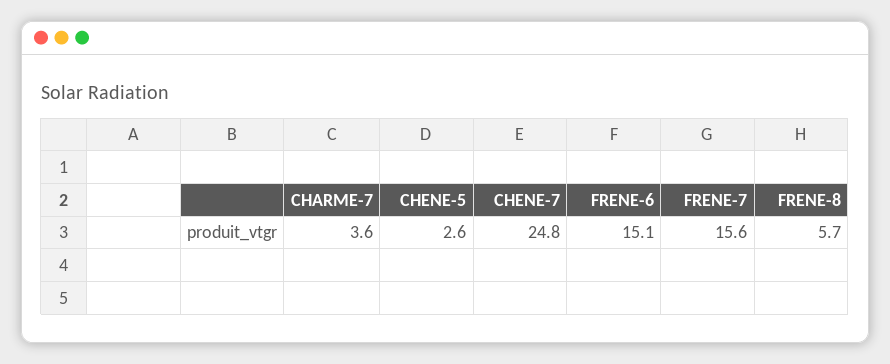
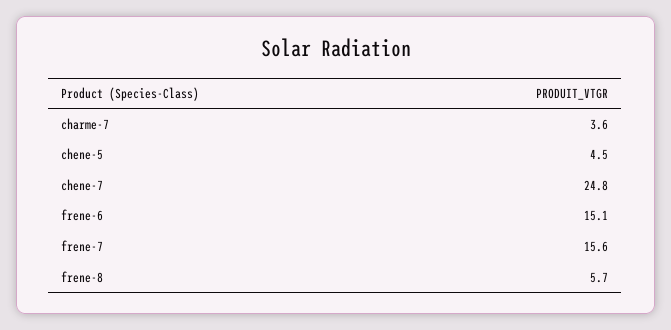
  {
    "CHARME-7": 3.6,
-   "CHENE-5": 2.6,
+   "CHENE-5": 4.5,
    "CHENE-7": 24.8,
    "FRENE-6": 15.1,
    "FRENE-7": 15.6,
    "FRENE-8": 5.7
  }

